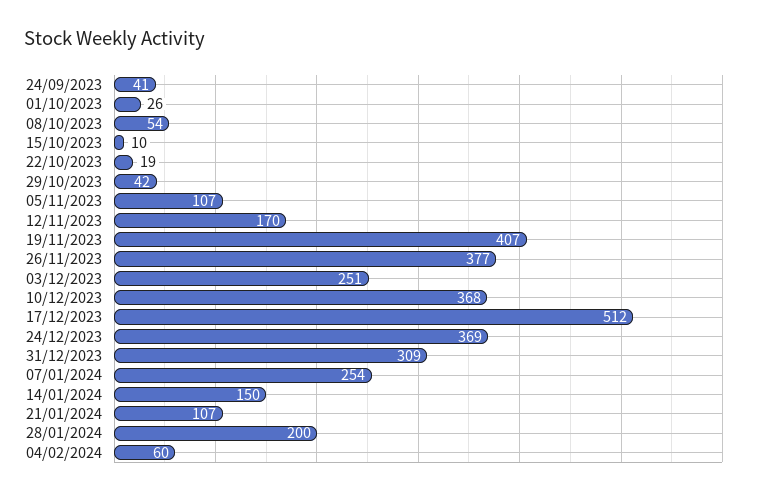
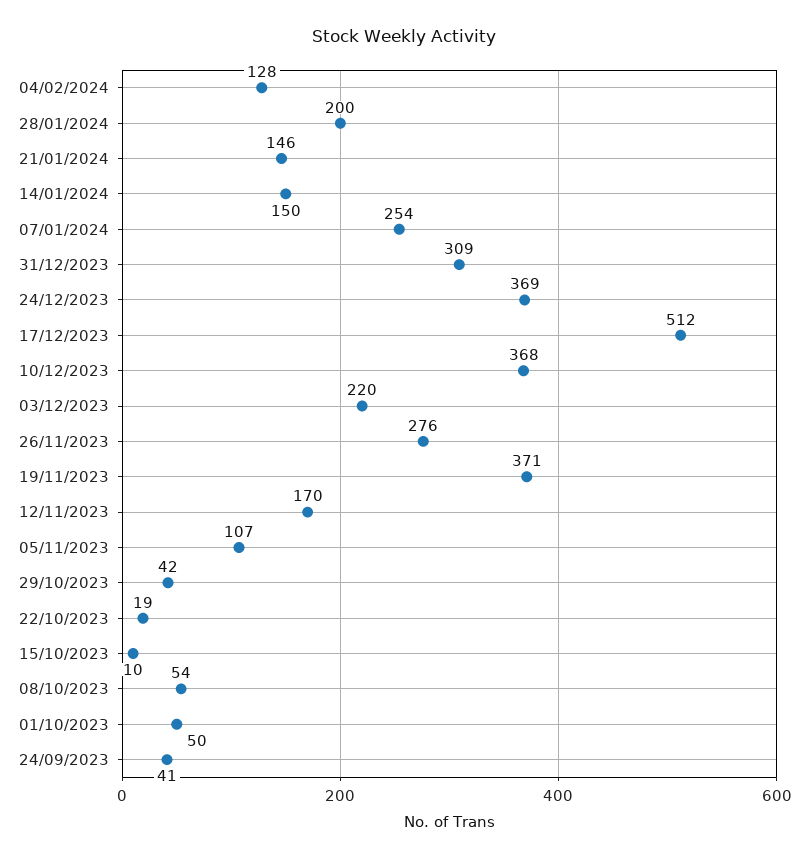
  {
    "24/09/2023": 41,
-   "01/10/2023": 26,
+   "01/10/2023": 50,
    "08/10/2023": 54,
    "15/10/2023": 10,
    "22/10/2023": 19,
    "29/10/2023": 42,
    "05/11/2023": 107,
    "12/11/2023": 170,
-   "19/11/2023": 407,
+   "19/11/2023": 371,
-   "26/11/2023": 377,
+   "26/11/2023": 276,
-   "03/12/2023": 251,
+   "03/12/2023": 220,
    "10/12/2023": 368,
    "17/12/2023": 512,
    "24/12/2023": 369,
    "31/12/2023": 309,
    "07/01/2024": 254,
    "14/01/2024": 150,
-   "21/01/2024": 107,
+   "21/01/2024": 146,
    "28/01/2024": 200,
-   "04/02/2024": 60
+   "04/02/2024": 128
  }

